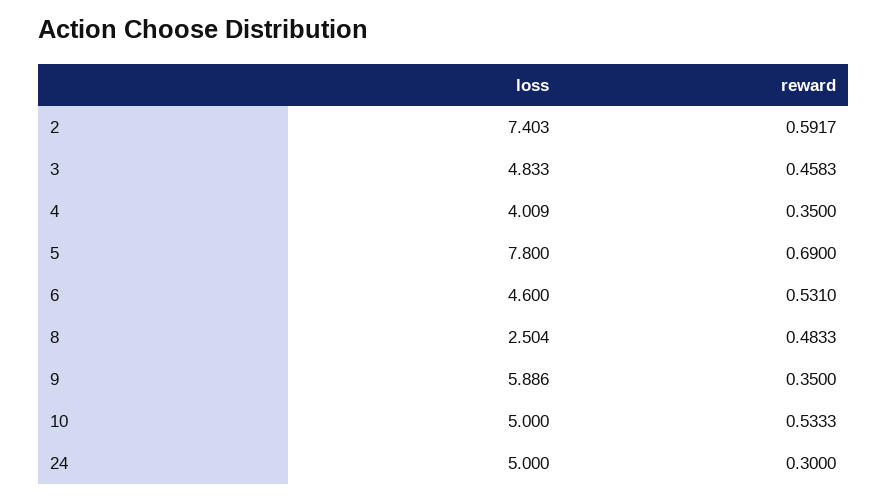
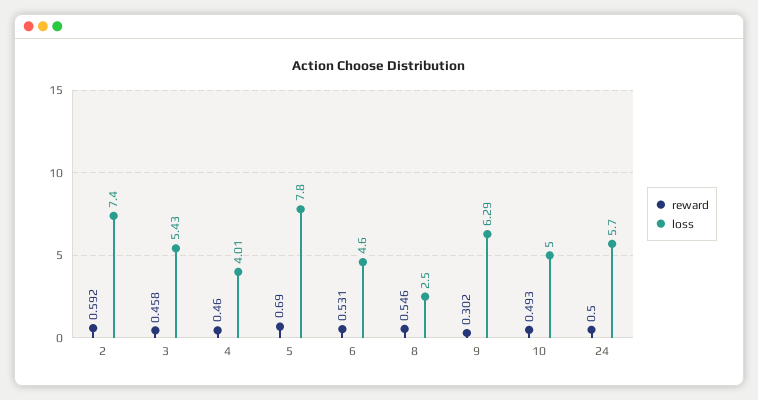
  {
    "loss": {
      "2": 7.403,
-     "3": 4.833,
+     "3": 5.43,
      "4": 4.009,
      "5": 7.8,
      "6": 4.6,
      "8": 2.504,
-     "9": 5.886,
+     "9": 6.29,
      "10": 5,
-     "24": 5
+     "24": 5.7
    },
    "reward": {
      "2": 0.5917,
      "3": 0.4583,
-     "4": 0.35,
+     "4": 0.46,
      "5": 0.69,
      "6": 0.531,
-     "8": 0.4833,
+     "8": 0.546,
-     "9": 0.35,
+     "9": 0.302,
-     "10": 0.5333,
+     "10": 0.493,
-     "24": 0.3
+     "24": 0.5
    }
  }

